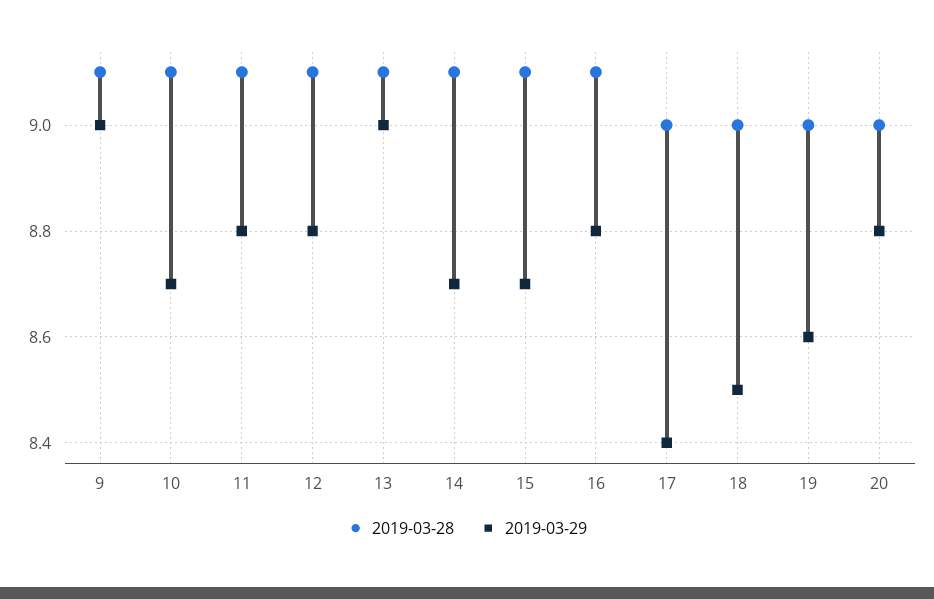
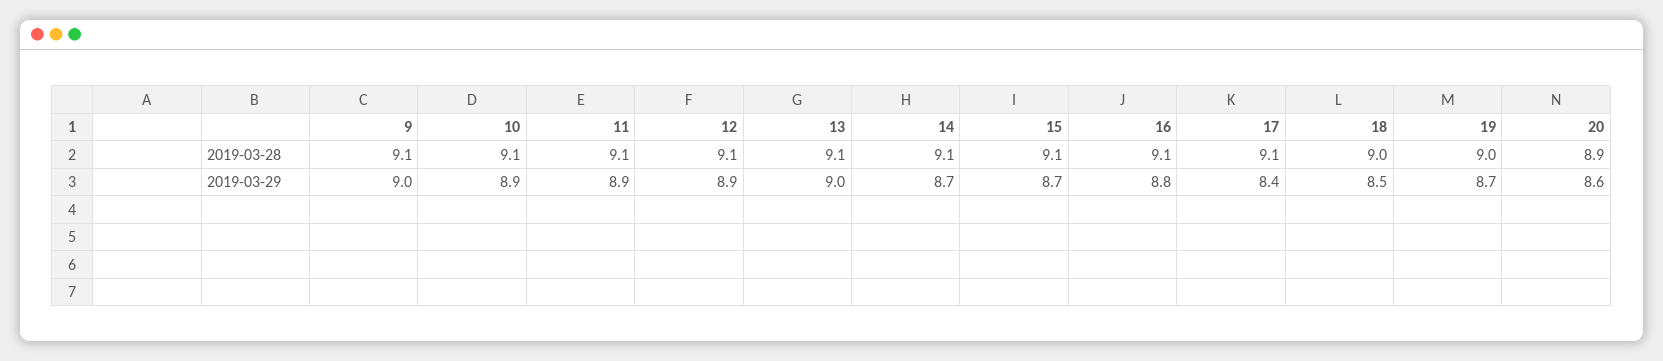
  {
    "2019-03-28": {
      "9": 9.1,
      "10": 9.1,
      "11": 9.1,
      "12": 9.1,
      "13": 9.1,
      "14": 9.1,
      "15": 9.1,
      "16": 9.1,
-     "17": 9,
+     "17": 9.1,
      "18": 9,
      "19": 9,
-     "20": 9
+     "20": 8.9
    },
    "2019-03-29": {
      "9": 9,
-     "10": 8.7,
+     "10": 8.9,
-     "11": 8.8,
+     "11": 8.9,
-     "12": 8.8,
+     "12": 8.9,
      "13": 9,
      "14": 8.7,
      "15": 8.7,
      "16": 8.8,
      "17": 8.4,
      "18": 8.5,
-     "19": 8.6,
+     "19": 8.7,
-     "20": 8.8
+     "20": 8.6
    }
  }

